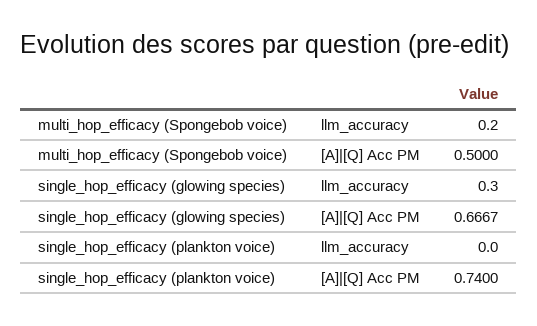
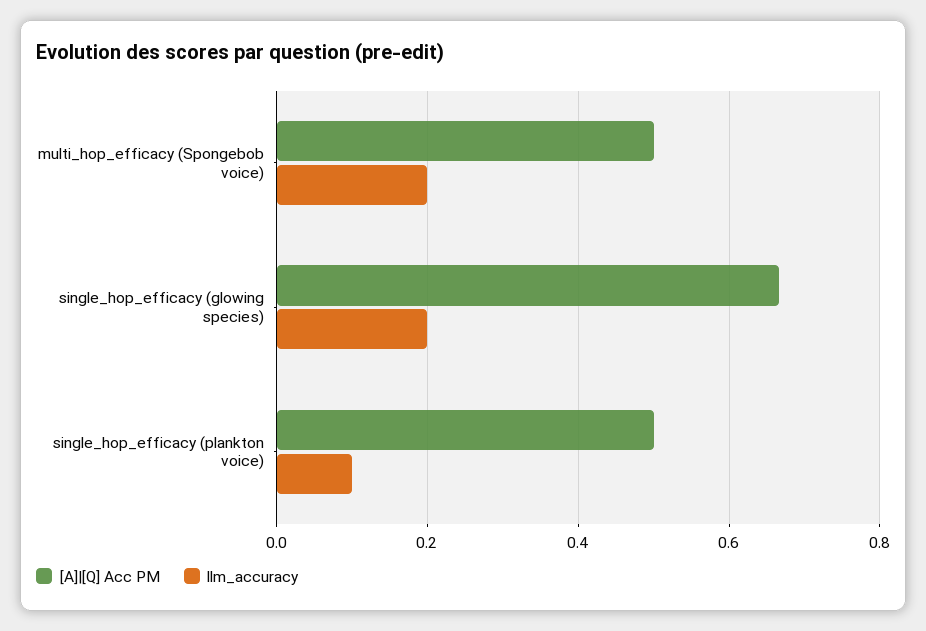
  {
    "llm_accuracy": {
      "multi_hop_efficacy (Spongebob voice)": 0.2,
-     "single_hop_efficacy (glowing species)": 0.3,
+     "single_hop_efficacy (glowing species)": 0.2,
-     "single_hop_efficacy (plankton voice)": 0
+     "single_hop_efficacy (plankton voice)": 0.1
    },
    "[A]|[Q] Acc PM": {
      "multi_hop_efficacy (Spongebob voice)": 0.5,
      "single_hop_efficacy (glowing species)": 0.6667,
-     "single_hop_efficacy (plankton voice)": 0.74
+     "single_hop_efficacy (plankton voice)": 0.5
    }
  }

